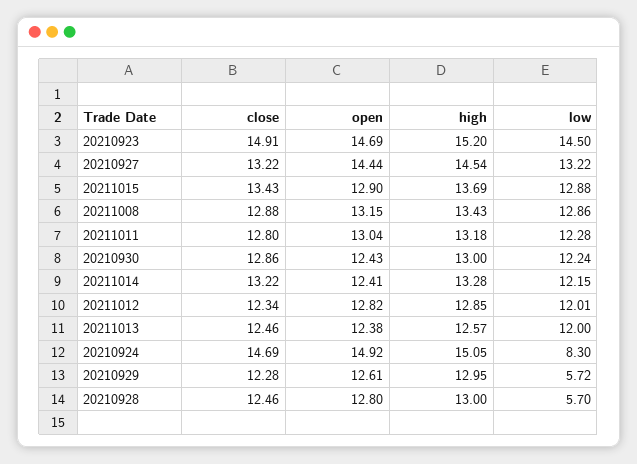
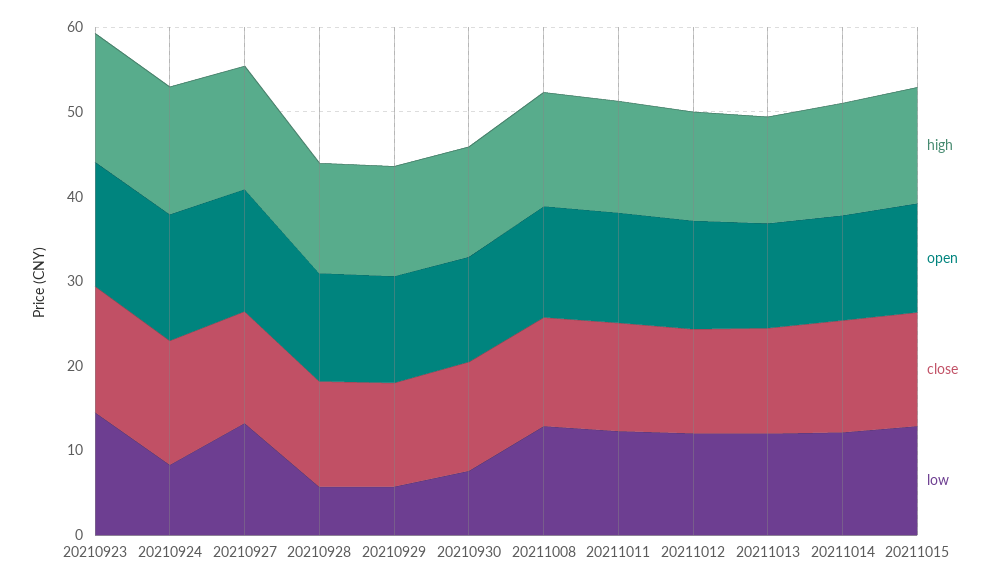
  {
    "close": {
      "20210923": 14.91,
      "20210927": 13.22,
      "20211015": 13.43,
      "20211008": 12.88,
      "20211011": 12.8,
      "20210930": 12.86,
      "20211014": 13.22,
      "20211012": 12.34,
      "20211013": 12.46,
      "20210924": 14.69,
      "20210929": 12.28,
      "20210928": 12.46
    },
    "open": {
      "20210923": 14.69,
      "20210927": 14.44,
      "20211015": 12.9,
      "20211008": 13.15,
      "20211011": 13.04,
      "20210930": 12.43,
      "20211014": 12.41,
      "20211012": 12.82,
      "20211013": 12.38,
      "20210924": 14.92,
      "20210929": 12.61,
      "20210928": 12.8
    },
    "high": {
      "20210923": 15.2,
      "20210927": 14.54,
      "20211015": 13.69,
      "20211008": 13.43,
      "20211011": 13.18,
      "20210930": 13,
      "20211014": 13.28,
      "20211012": 12.85,
      "20211013": 12.57,
      "20210924": 15.05,
      "20210929": 12.95,
      "20210928": 13
    },
    "low": {
      "20210923": 14.5,
      "20210927": 13.22,
      "20211015": 12.88,
      "20211008": 12.86,
      "20211011": 12.28,
-     "20210930": 12.24,
+     "20210930": 8,
      "20211014": 12.15,
      "20211012": 12.01,
      "20211013": 12,
      "20210924": 8.3,
      "20210929": 5.72,
      "20210928": 5.7
    }
  }

